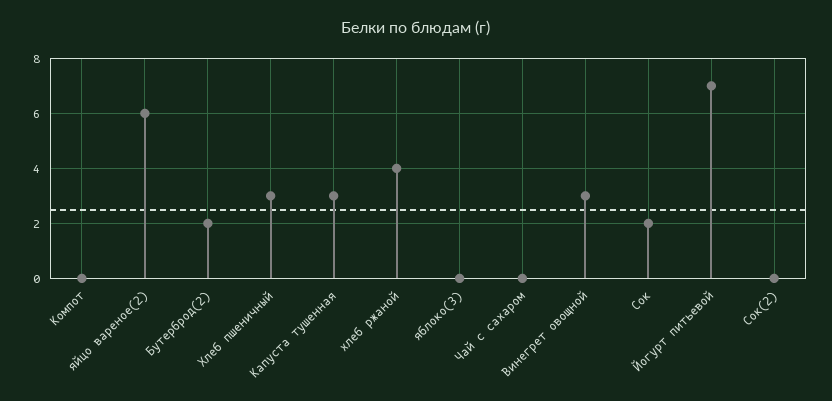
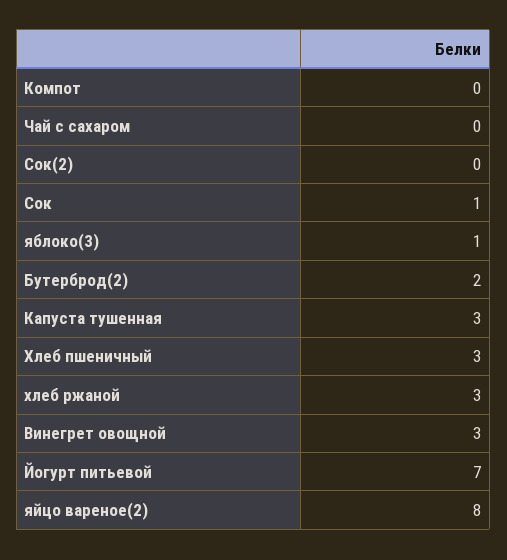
  {
    "Компот": 0,
-   "яйцо вареное(2)": 6,
+   "яйцо вареное(2)": 8,
    "Бутерброд(2)": 2,
    "Хлеб пшеничный": 3,
    "Капуста тушенная": 3,
-   "хлеб ржаной": 4,
+   "хлеб ржаной": 3,
-   "яблоко(3)": 0,
+   "яблоко(3)": 1,
    "Чай с сахаром": 0,
    "Винегрет овощной": 3,
-   "Сок": 2,
+   "Сок": 1,
    "Йогурт питьевой": 7,
    "Сок(2)": 0
  }

